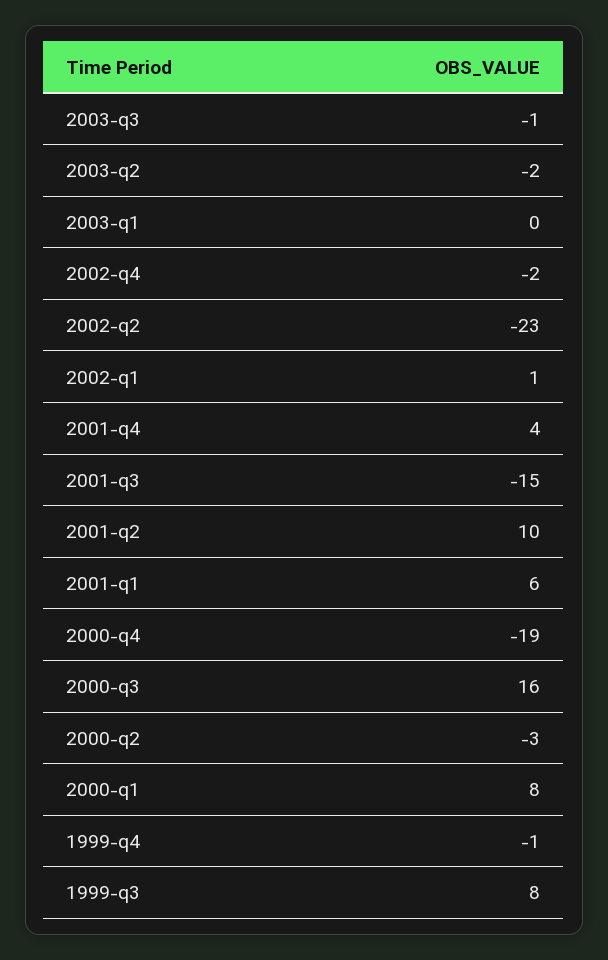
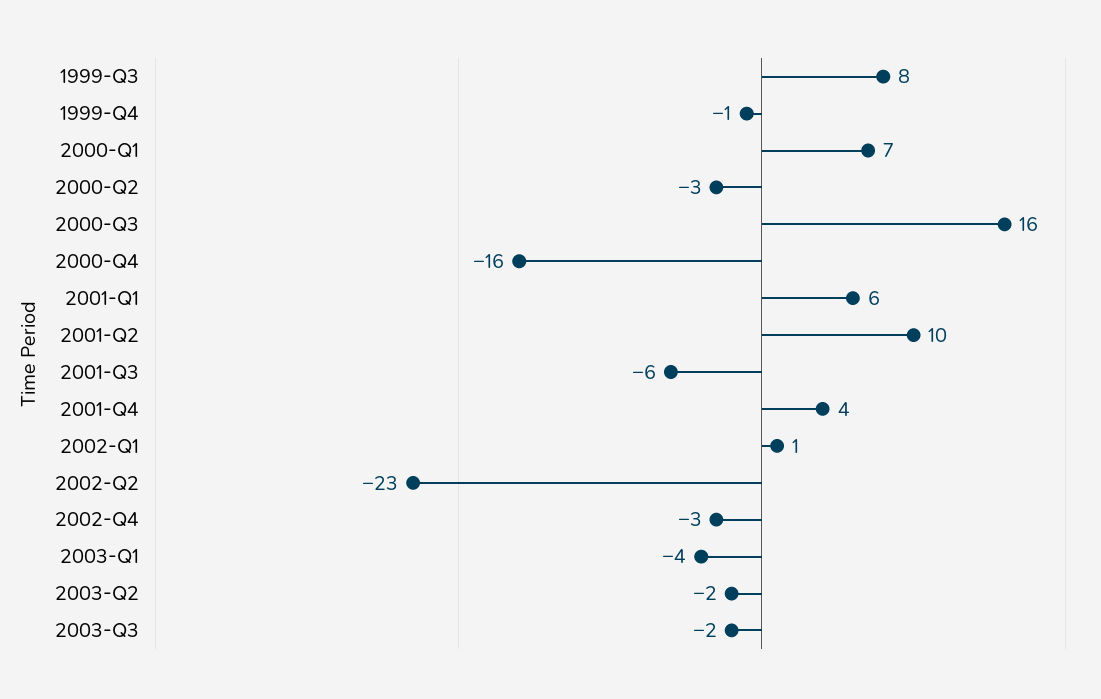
  {
-   "2003-q3": -1,
+   "2003-q3": -2,
    "2003-q2": -2,
-   "2003-q1": 0,
+   "2003-q1": -4,
-   "2002-q4": -2,
+   "2002-q4": -3,
    "2002-q2": -23,
    "2002-q1": 1,
    "2001-q4": 4,
-   "2001-q3": -15,
+   "2001-q3": -6,
    "2001-q2": 10,
    "2001-q1": 6,
-   "2000-q4": -19,
+   "2000-q4": -16,
    "2000-q3": 16,
    "2000-q2": -3,
-   "2000-q1": 8,
+   "2000-q1": 7,
    "1999-q4": -1,
    "1999-q3": 8
  }

